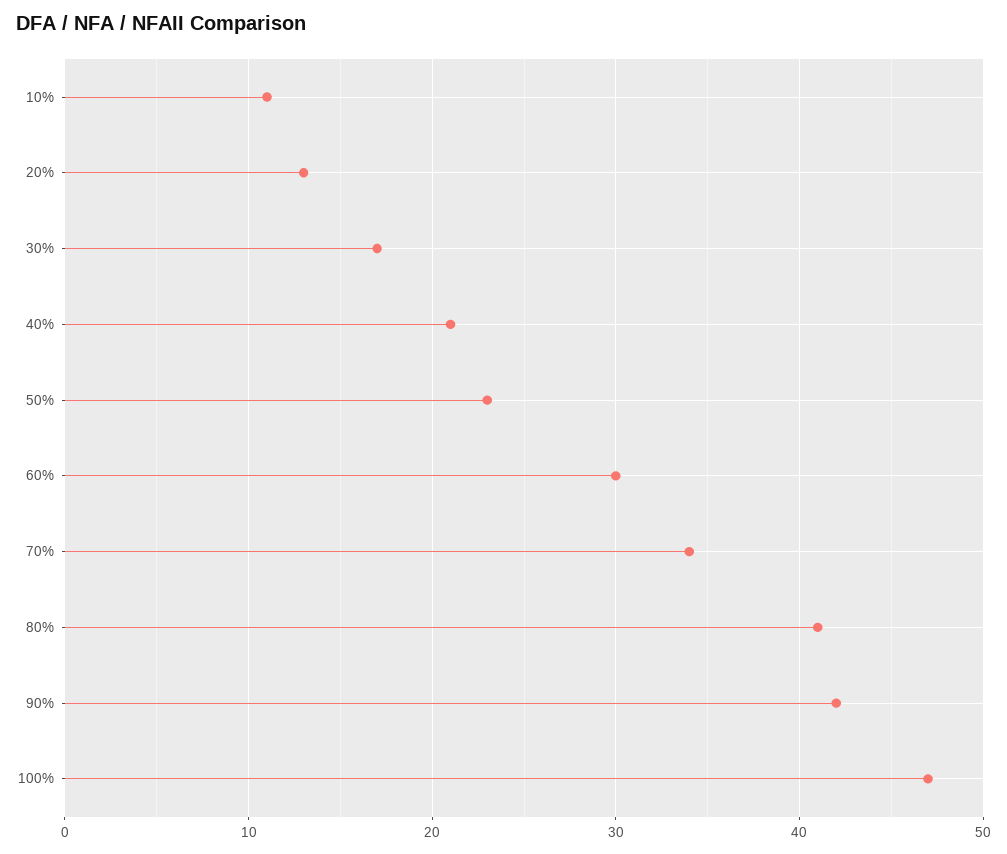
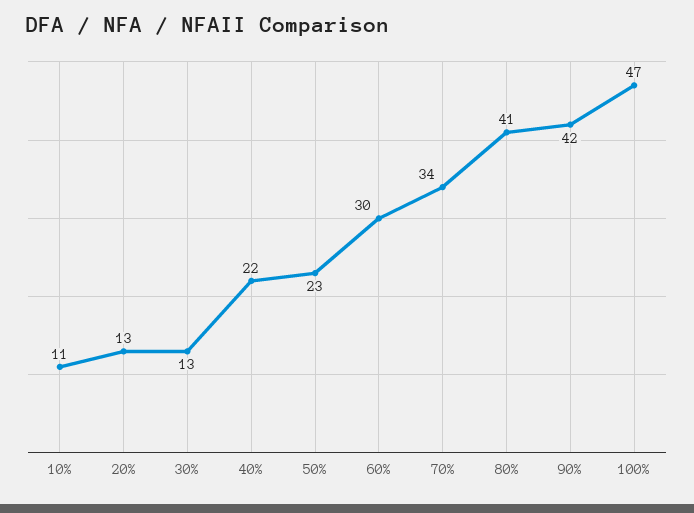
  {
    "10%": 11,
    "20%": 13,
-   "30%": 17,
+   "30%": 13,
-   "40%": 21,
+   "40%": 22,
    "50%": 23,
    "60%": 30,
    "70%": 34,
    "80%": 41,
    "90%": 42,
    "100%": 47
  }

